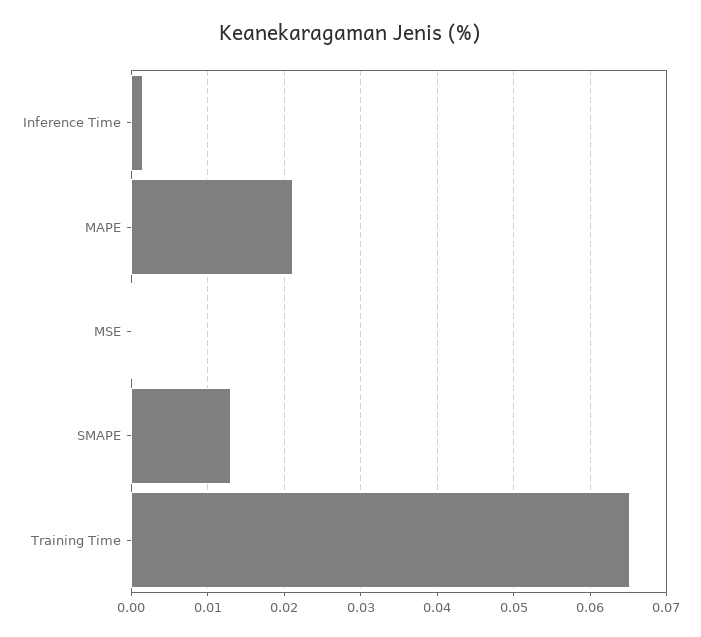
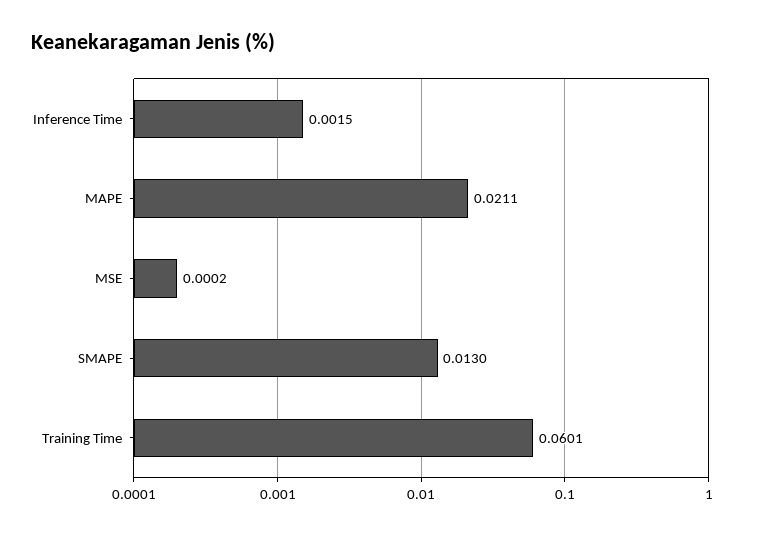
  {
    "Inference Time": 0.0015,
    "MAPE": 0.0211,
    "MSE": 0.0002,
    "SMAPE": 0.013,
-   "Training Time": 0.065
+   "Training Time": 0.0601
  }

